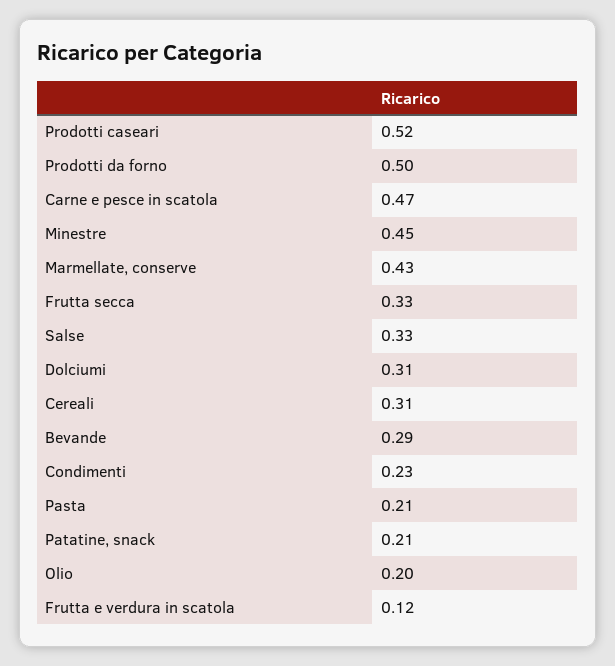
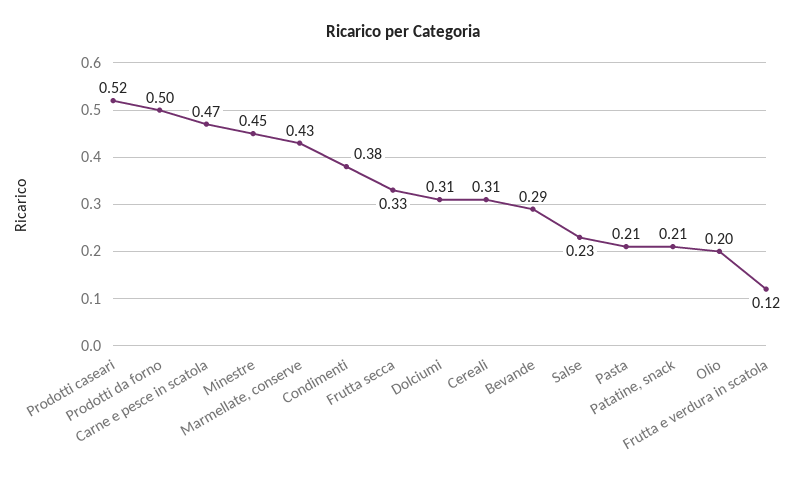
  {
    "Prodotti caseari": 0.52,
    "Prodotti da forno": 0.5,
    "Carne e pesce in scatola": 0.47,
    "Minestre": 0.45,
    "Marmellate, conserve": 0.43,
    "Frutta secca": 0.33,
-   "Salse": 0.33,
+   "Salse": 0.23,
    "Dolciumi": 0.31,
    "Cereali": 0.31,
    "Bevande": 0.29,
-   "Condimenti": 0.23,
+   "Condimenti": 0.38,
    "Pasta": 0.21,
    "Patatine, snack": 0.21,
    "Olio": 0.2,
    "Frutta e verdura in scatola": 0.12
  }

